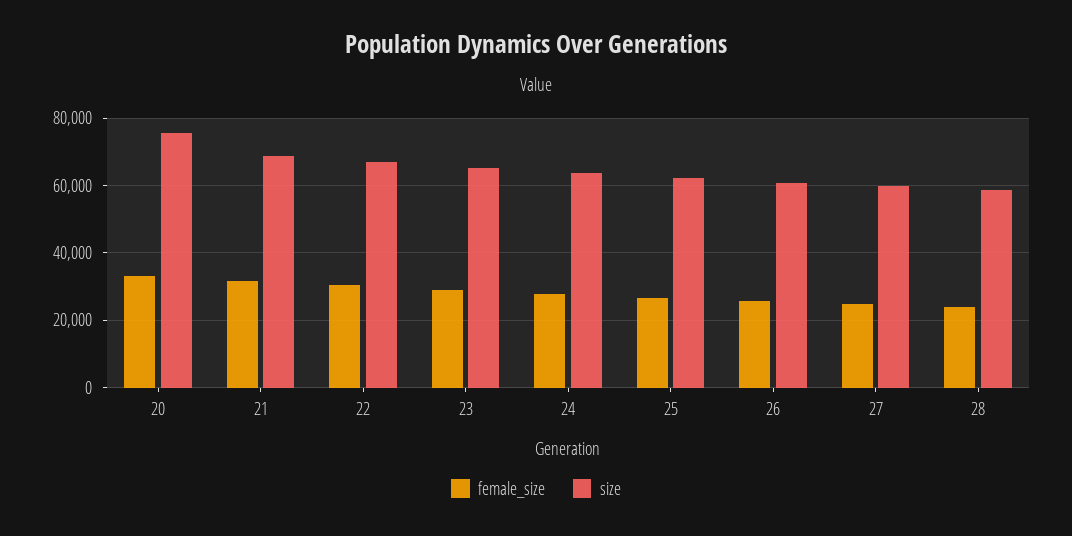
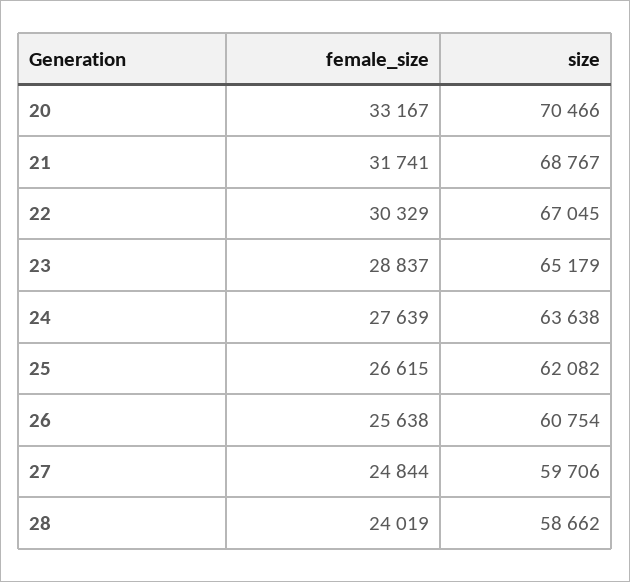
  {
    "female_size": {
      "20": 33167,
      "21": 31741,
      "22": 30329,
      "23": 28837,
      "24": 27639,
      "25": 26615,
      "26": 25638,
      "27": 24844,
      "28": 24019
    },
    "size": {
-     "20": 76000,
+     "20": 70466,
      "21": 68767,
      "22": 67045,
      "23": 65179,
      "24": 63638,
      "25": 62082,
      "26": 60754,
      "27": 59706,
      "28": 58662
    }
  }

